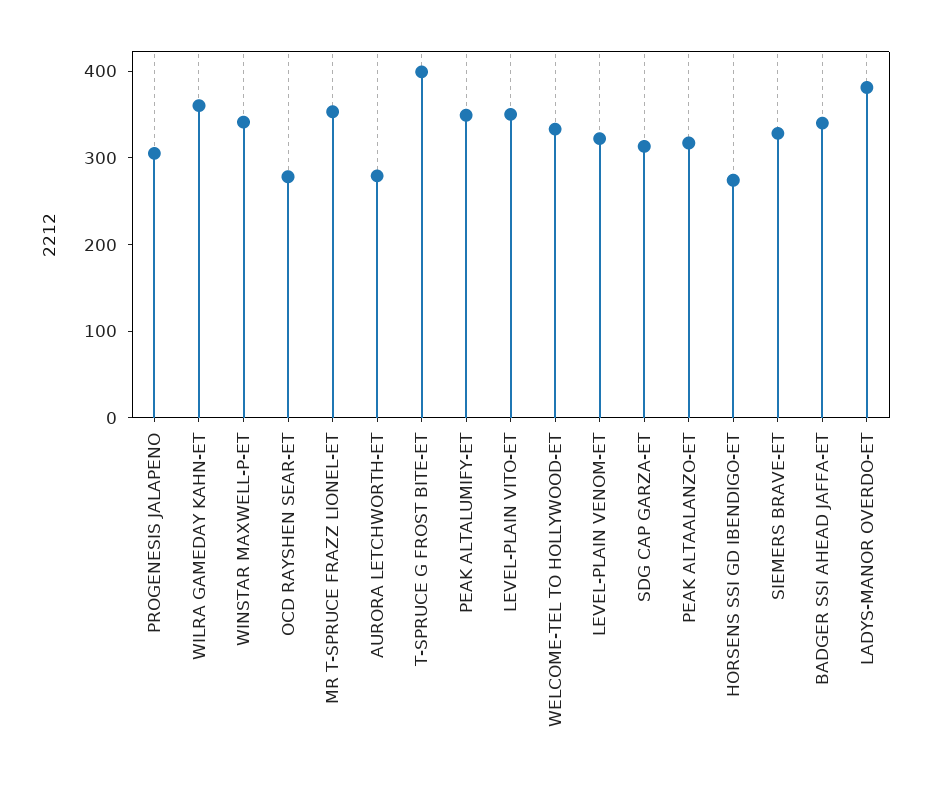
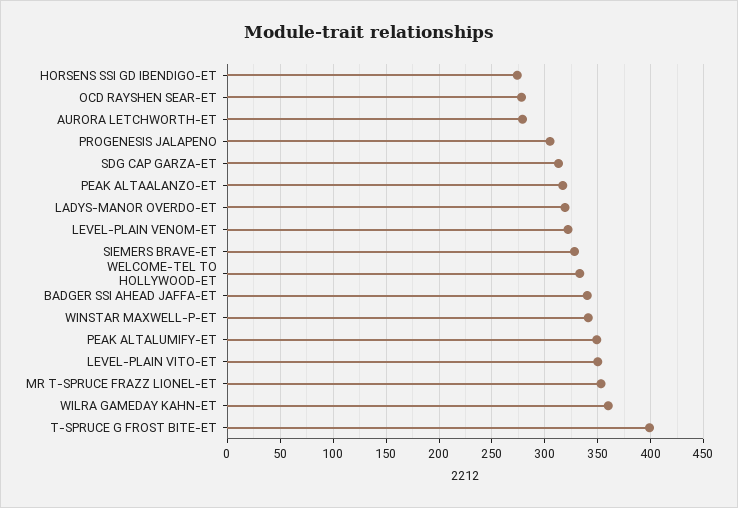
  {
    "PROGENESIS JALAPENO": 310,
    "WILRA GAMEDAY KAHN-ET": 360,
    "WINSTAR MAXWELL-P-ET": 340,
    "OCD RAYSHEN SEAR-ET": 280,
    "MR T-SPRUCE FRAZZ LIONEL-ET": 350,
    "AURORA LETCHWORTH-ET": 280,
    "T-SPRUCE G FROST BITE-ET": 400,
    "PEAK ALTALUMIFY-ET": 350,
    "LEVEL-PLAIN VITO-ET": 350,
    "WELCOME-TEL TO HOLLYWOOD-ET": 330,
    "LEVEL-PLAIN VENOM-ET": 320,
    "SDG CAP GARZA-ET": 310,
    "PEAK ALTAALANZO-ET": 320,
    "HORSENS SSI GD IBENDIGO-ET": 270,
    "SIEMERS BRAVE-ET": 330,
    "BADGER SSI AHEAD JAFFA-ET": 340,
-   "LADYS-MANOR OVERDO-ET": 380
+   "LADYS-MANOR OVERDO-ET": 320
  }

